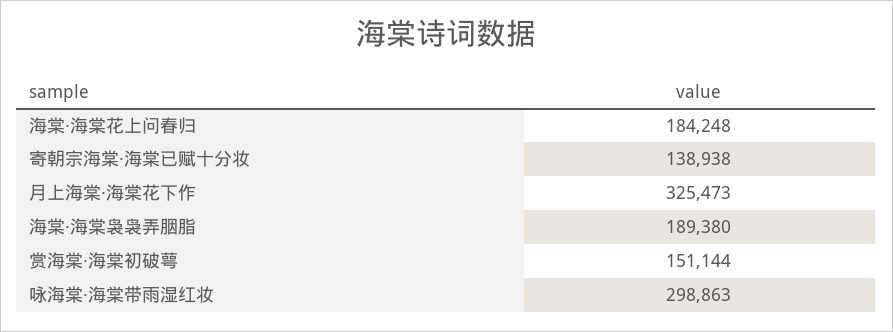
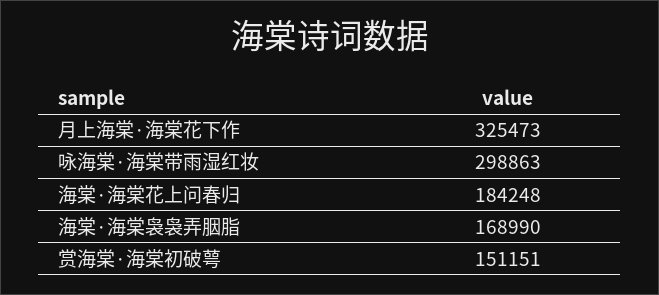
  {
    "海棠·海棠花上问春归": 184248,
-   "寄朝宗海棠·海棠已赋十分妆": 138938,
    "月上海棠·海棠花下作": 325473,
-   "海棠·海棠袅袅弄胭脂": 189380,
+   "海棠·海棠袅袅弄胭脂": 168990,
-   "赏海棠·海棠初破萼": 151144,
+   "赏海棠·海棠初破萼": 151151,
    "咏海棠·海棠带雨湿红妆": 298863
  }

